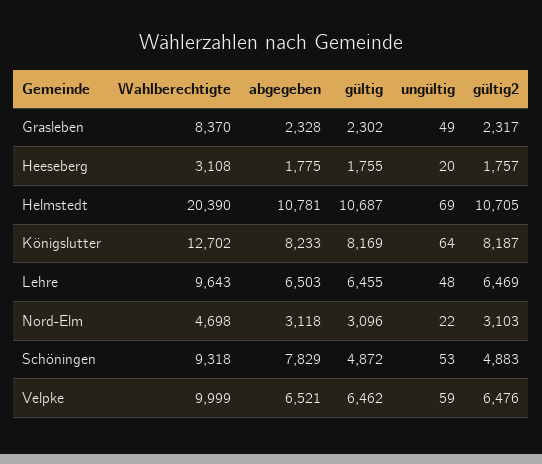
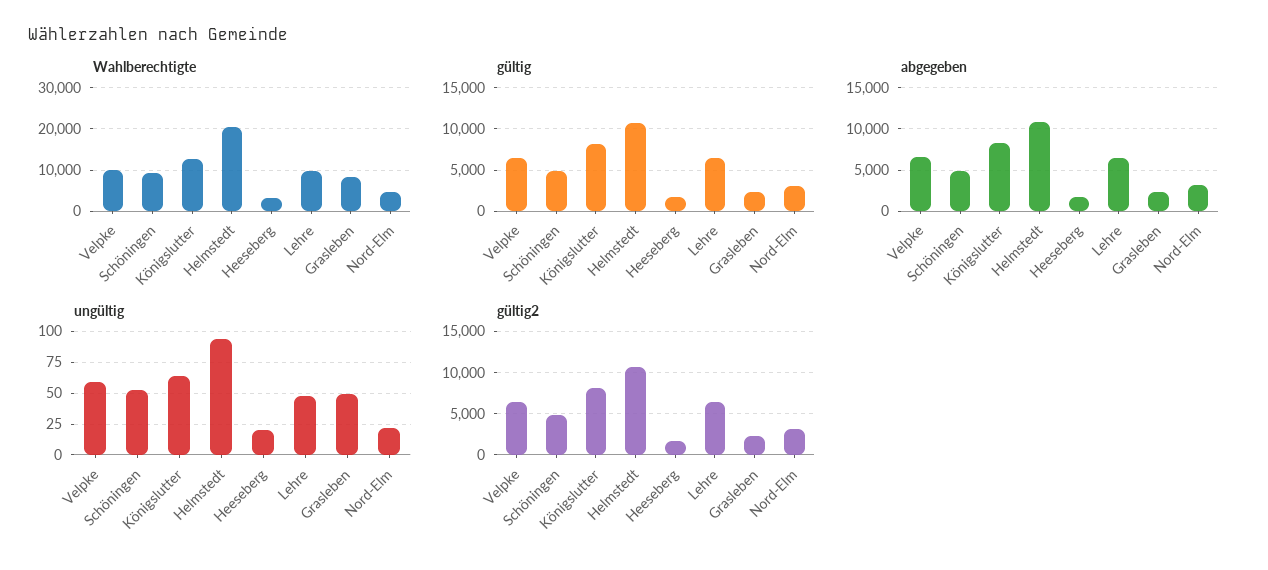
  {
    "Wahlberechtigte": {
      "Grasleben": 8370,
      "Heeseberg": 3108,
      "Helmstedt": 20390,
      "Königslutter": 12702,
      "Lehre": 9643,
      "Nord-Elm": 4698,
      "Schöningen": 9318,
      "Velpke": 9999
    },
    "abgegeben": {
      "Grasleben": 2328,
      "Heeseberg": 1775,
      "Helmstedt": 10781,
      "Königslutter": 8233,
      "Lehre": 6503,
      "Nord-Elm": 3118,
-     "Schöningen": 7829,
+     "Schöningen": 5000,
      "Velpke": 6521
    },
    "gültig": {
      "Grasleben": 2302,
      "Heeseberg": 1755,
      "Helmstedt": 10687,
      "Königslutter": 8169,
      "Lehre": 6455,
      "Nord-Elm": 3096,
      "Schöningen": 4872,
      "Velpke": 6462
    },
    "ungültig": {
      "Grasleben": 49,
      "Heeseberg": 20,
-     "Helmstedt": 69,
+     "Helmstedt": 95,
      "Königslutter": 64,
      "Lehre": 48,
      "Nord-Elm": 22,
      "Schöningen": 53,
      "Velpke": 59
    },
    "gültig2": {
      "Grasleben": 2317,
      "Heeseberg": 1757,
      "Helmstedt": 10705,
      "Königslutter": 8187,
      "Lehre": 6469,
      "Nord-Elm": 3103,
      "Schöningen": 4883,
      "Velpke": 6476
    }
  }

